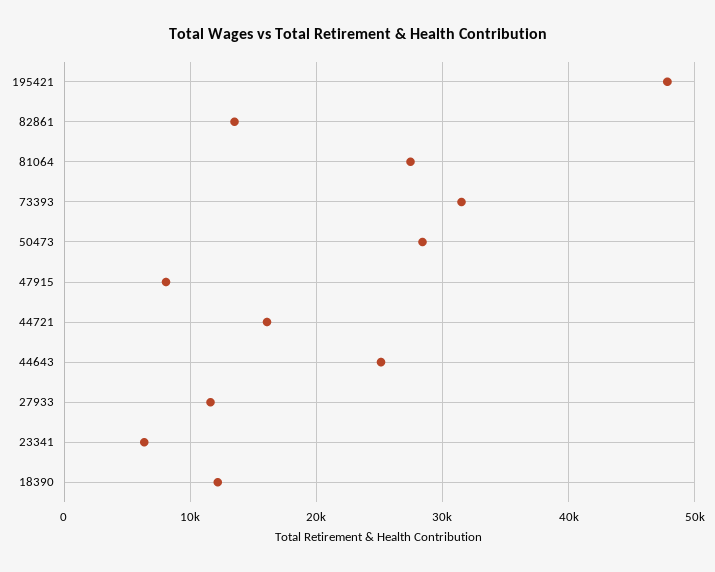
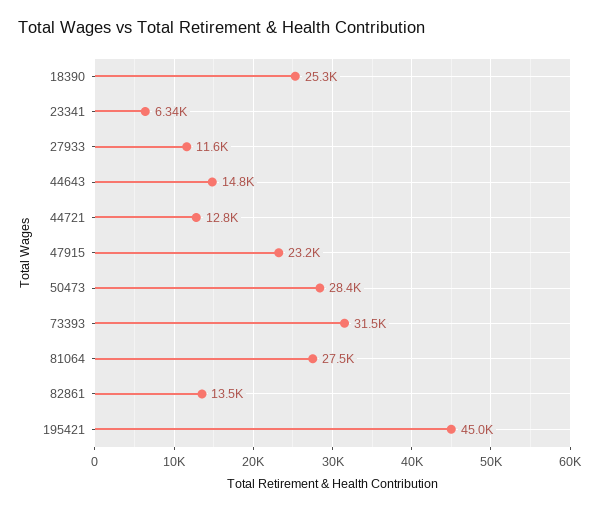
  {
-   "195421": 48000,
+   "195421": 45000,
    "82861": 13500,
    "81064": 27500,
    "73393": 31500,
    "50473": 28400,
-   "47915": 8000,
+   "47915": 23200,
-   "44721": 16000,
+   "44721": 12800,
-   "44643": 25000,
+   "44643": 14800,
    "27933": 11600,
    "23341": 6340,
-   "18390": 12000
+   "18390": 25300
  }

